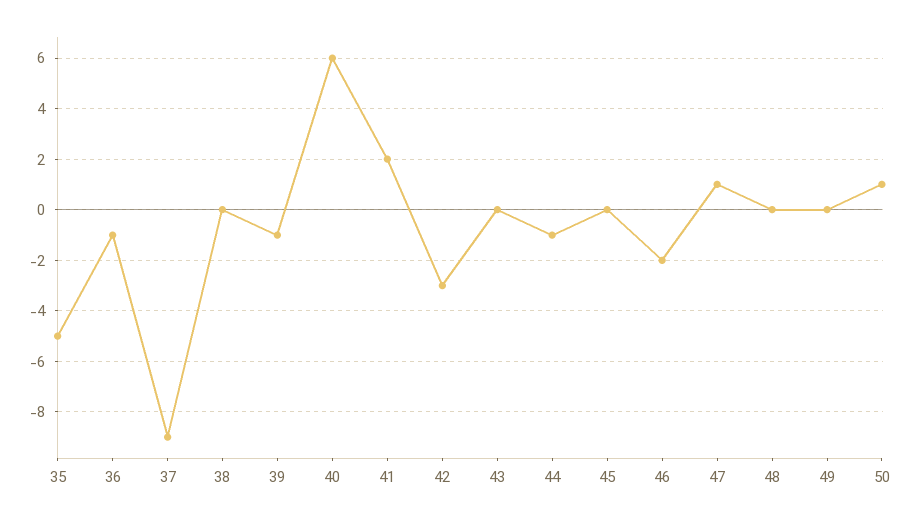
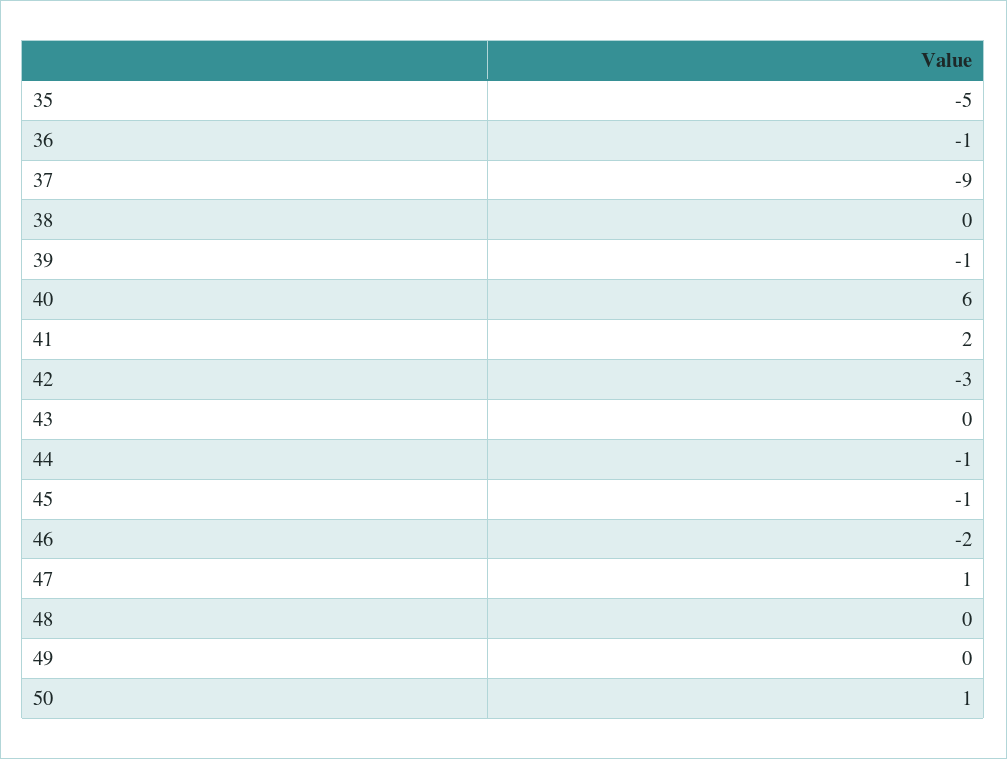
  {
    "35": -5,
    "36": -1,
    "37": -9,
    "38": 0,
    "39": -1,
    "40": 6,
    "41": 2,
    "42": -3,
    "43": 0,
    "44": -1,
-   "45": 0,
+   "45": -1,
    "46": -2,
    "47": 1,
    "48": 0,
    "49": 0,
    "50": 1
  }

